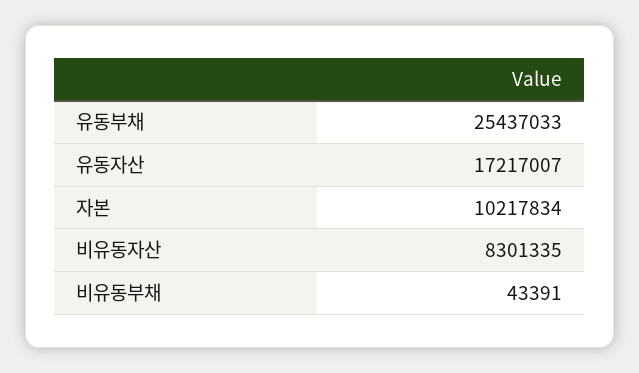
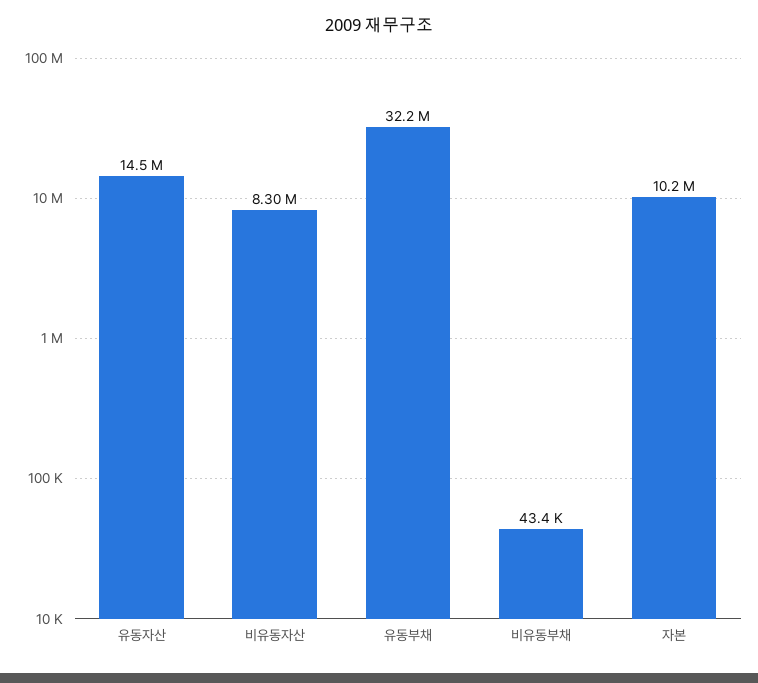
  {
-   "유동부채": 25437033,
+   "유동부채": 32200000,
-   "유동자산": 17217007,
+   "유동자산": 14500000,
    "자본": 10217834,
    "비유동자산": 8301335,
    "비유동부채": 43391
  }

